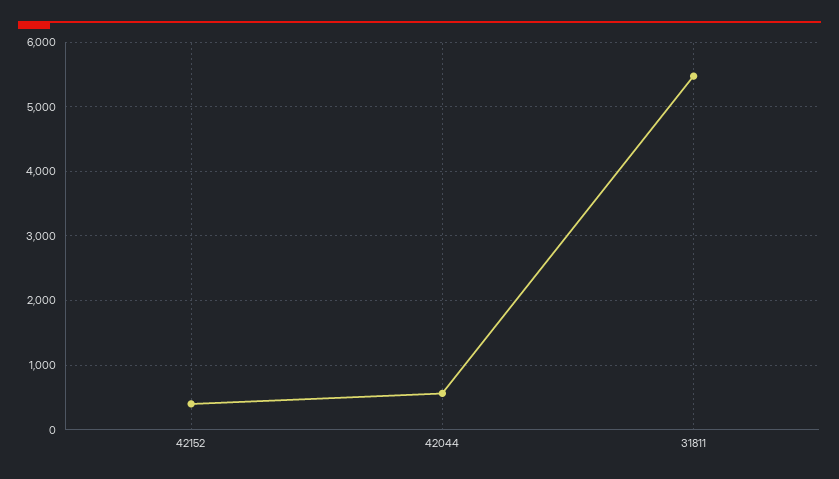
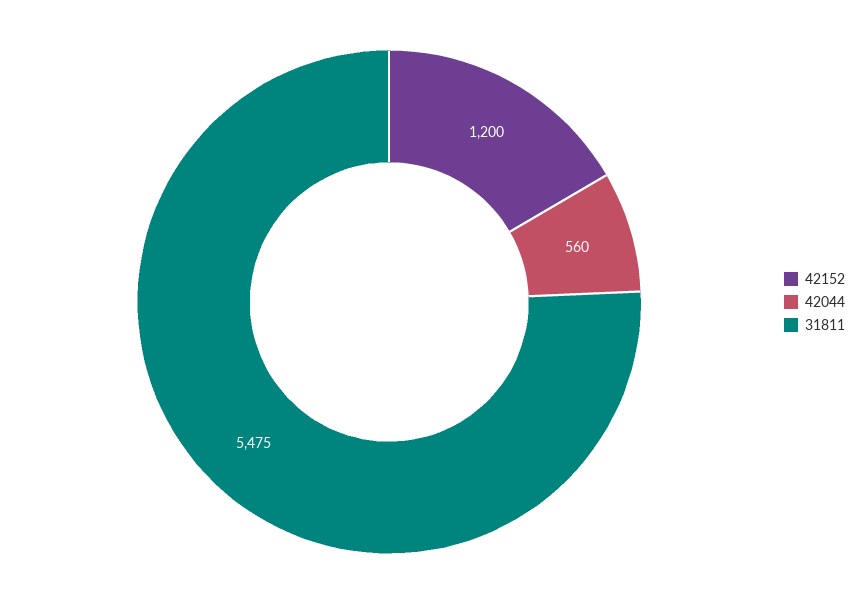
  {
-   "42152": 400,
+   "42152": 1200,
    "42044": 560,
    "31811": 5475
  }

